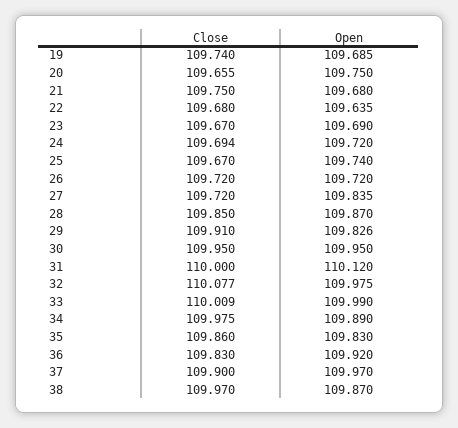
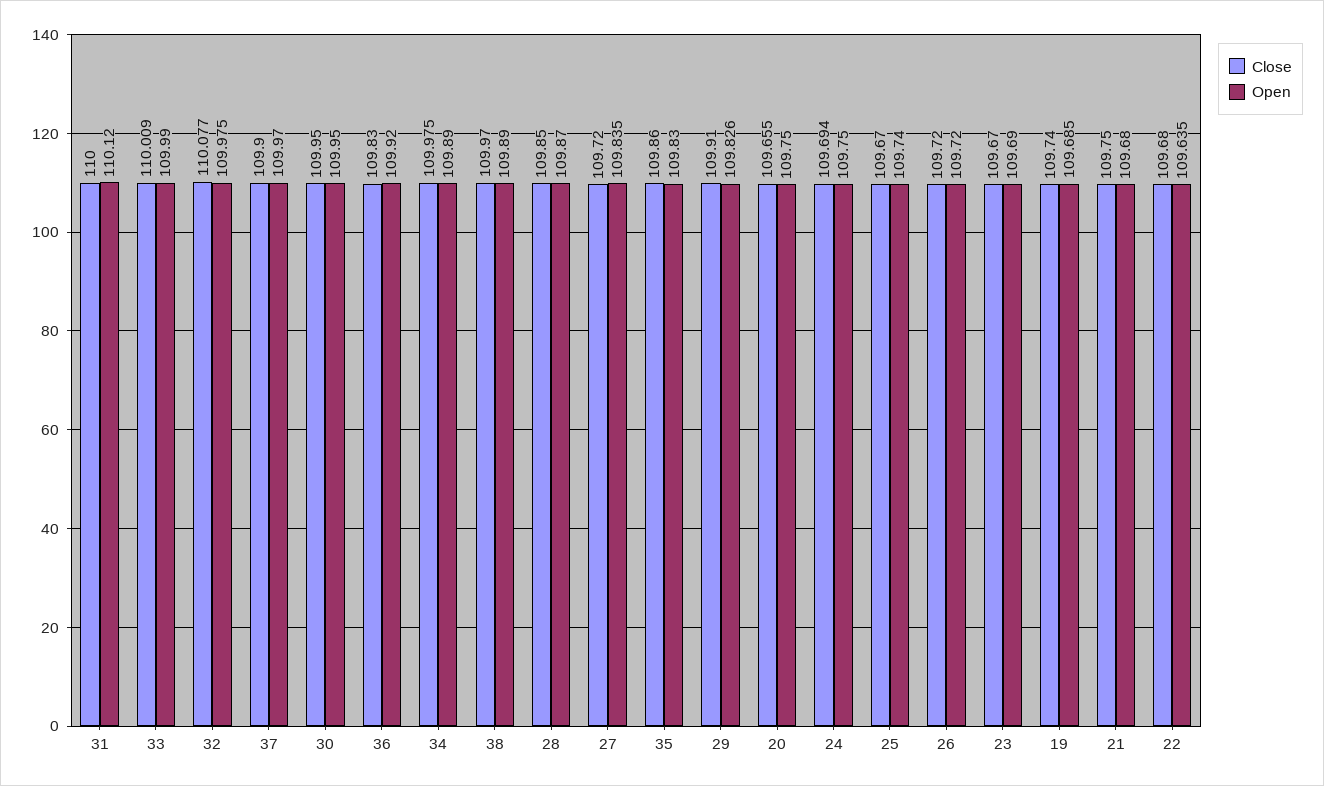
  {
    "Close": {
      "19": 109.74,
      "20": 109.655,
      "21": 109.75,
      "22": 109.68,
      "23": 109.67,
      "24": 109.694,
      "25": 109.67,
      "26": 109.72,
      "27": 109.72,
      "28": 109.85,
      "29": 109.91,
      "30": 109.95,
      "31": 110,
      "32": 110.077,
      "33": 110.009,
      "34": 109.975,
      "35": 109.86,
      "36": 109.83,
      "37": 109.9,
      "38": 109.97
    },
    "Open": {
      "19": 109.685,
      "20": 109.75,
      "21": 109.68,
      "22": 109.635,
      "23": 109.69,
-     "24": 109.72,
+     "24": 109.75,
      "25": 109.74,
      "26": 109.72,
      "27": 109.835,
      "28": 109.87,
      "29": 109.826,
      "30": 109.95,
      "31": 110.12,
      "32": 109.975,
      "33": 109.99,
      "34": 109.89,
      "35": 109.83,
      "36": 109.92,
      "37": 109.97,
-     "38": 109.87
+     "38": 109.89
    }
  }

